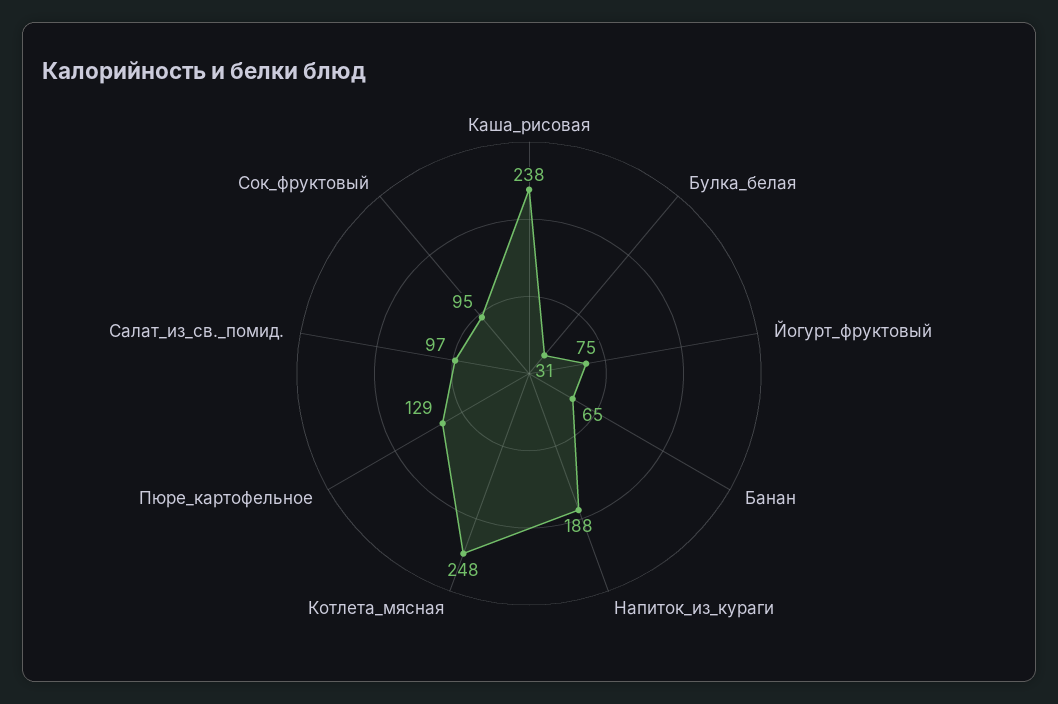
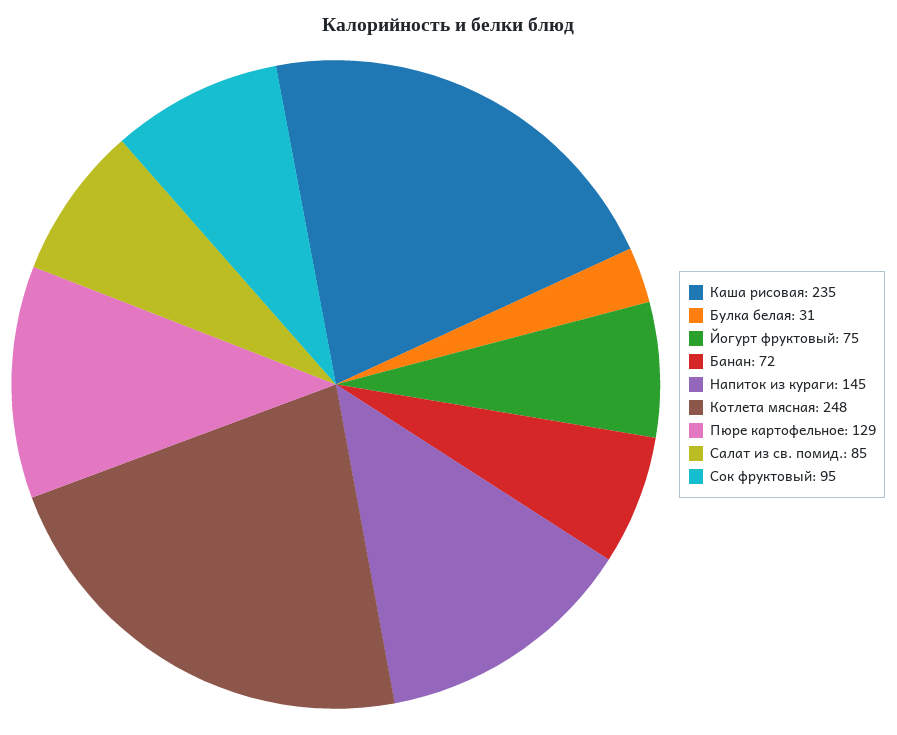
  {
-   "Каша_рисовая": 238,
+   "Каша_рисовая": 235,
    "Булка_белая": 31,
    "Йогурт_фруктовый": 75,
-   "Банан": 65,
+   "Банан": 72,
-   "Напиток_из_кураги": 188,
+   "Напиток_из_кураги": 145,
    "Котлета_мясная": 248,
    "Пюре_картофельное": 129,
-   "Салат_из_св._помид.": 97,
+   "Салат_из_св._помид.": 85,
    "Сок_фруктовый": 95
  }

